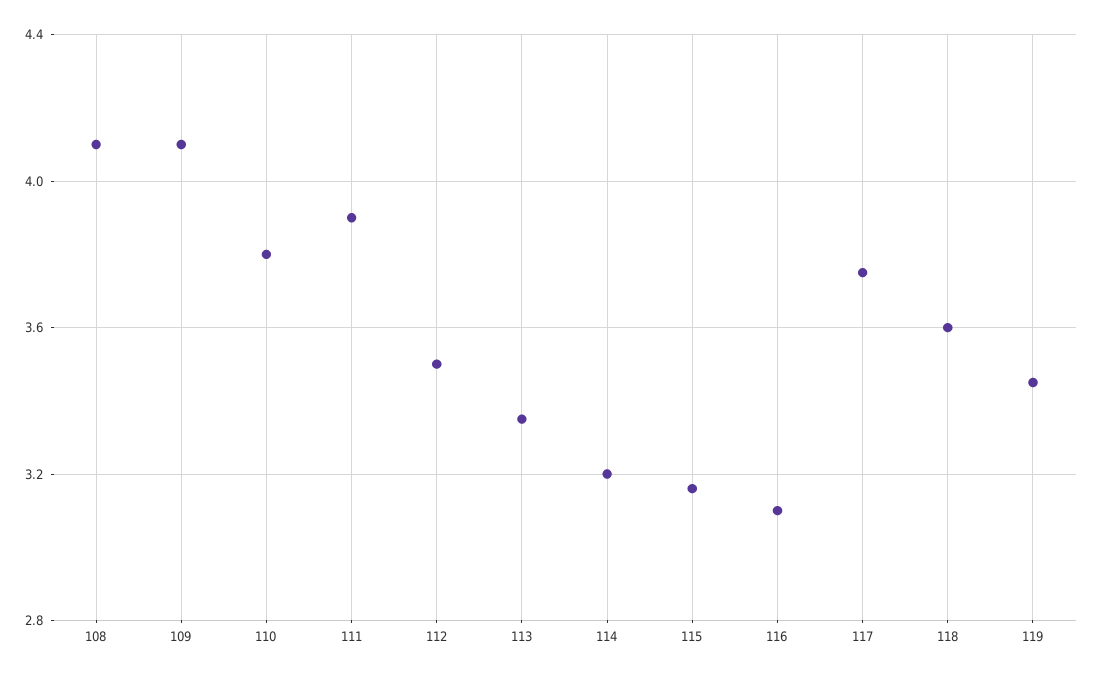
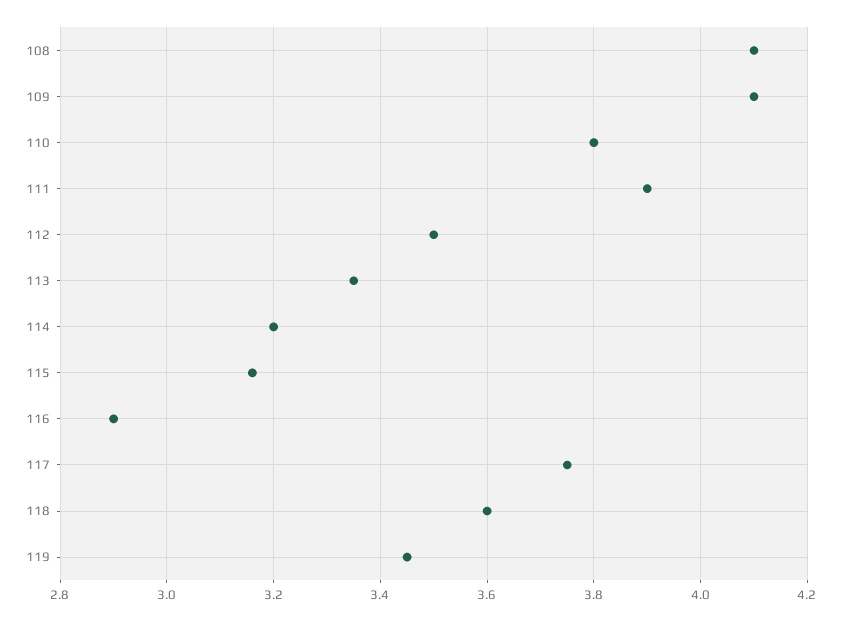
  {
    "108": 4.1,
    "109": 4.1,
    "110": 3.8,
    "111": 3.9,
    "112": 3.5,
    "113": 3.35,
    "114": 3.2,
    "115": 3.15,
-   "116": 3.1,
+   "116": 2.9,
    "117": 3.75,
    "118": 3.6,
    "119": 3.45
  }

